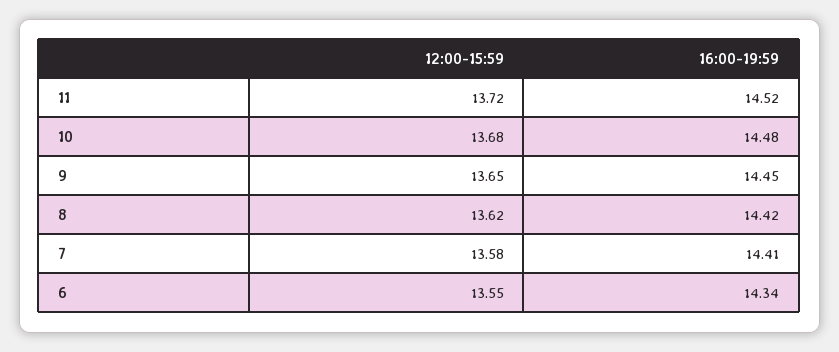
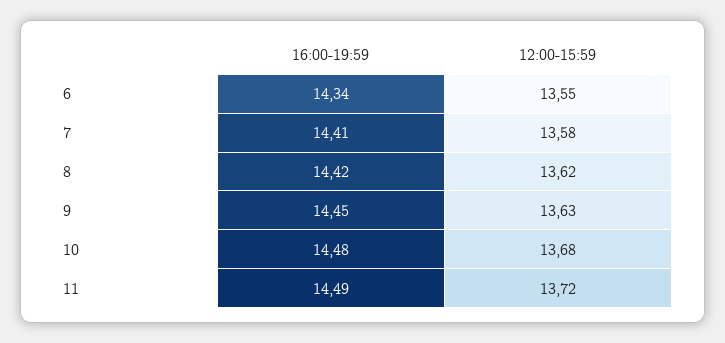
  {
    "12:00-15:59": {
      "11": 13.72,
      "10": 13.68,
-     "9": 13.65,
+     "9": 13.63,
      "8": 13.62,
      "7": 13.58,
      "6": 13.55
    },
    "16:00-19:59": {
-     "11": 14.52,
+     "11": 14.49,
      "10": 14.48,
      "9": 14.45,
      "8": 14.42,
      "7": 14.41,
      "6": 14.34
    }
  }

